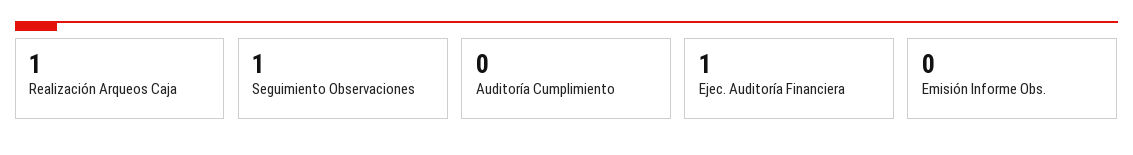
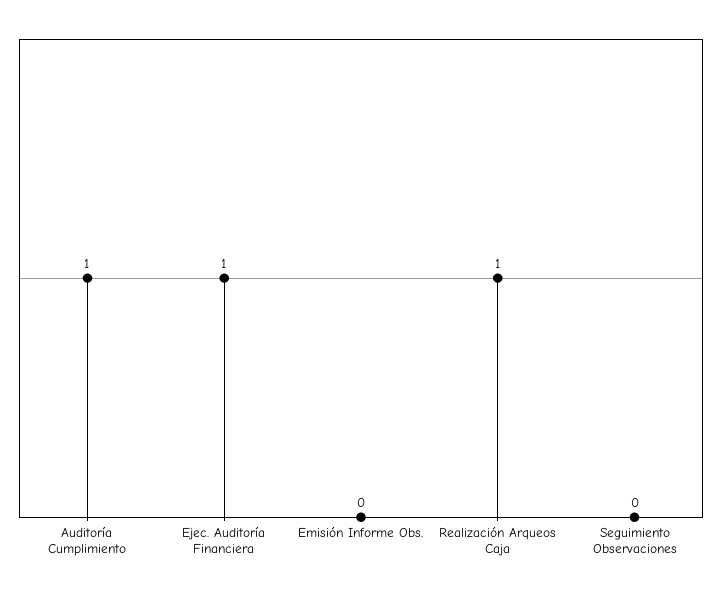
  {
    "Realización Arqueos Caja": 1,
-   "Seguimiento Observaciones": 1,
+   "Seguimiento Observaciones": 0,
-   "Auditoría Cumplimiento": 0,
+   "Auditoría Cumplimiento": 1,
    "Ejec. Auditoría Financiera": 1,
    "Emisión Informe Obs.": 0
  }

